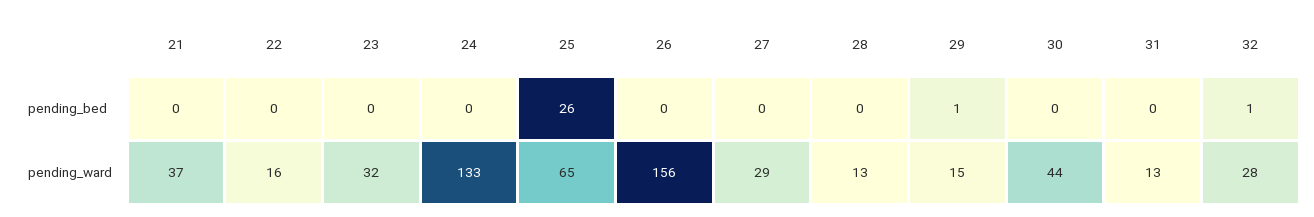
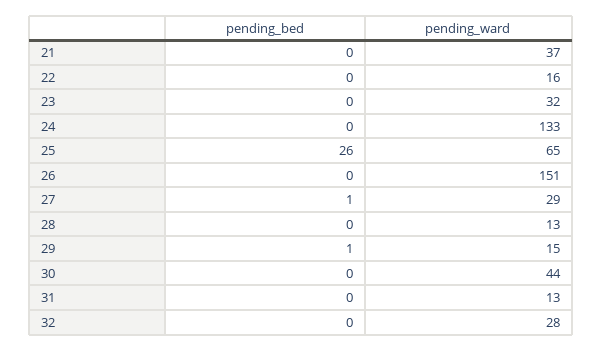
  {
    "21": {
      "pending_bed": 0,
      "pending_ward": 37
    },
    "22": {
      "pending_bed": 0,
      "pending_ward": 16
    },
    "23": {
      "pending_bed": 0,
      "pending_ward": 32
    },
    "24": {
      "pending_bed": 0,
      "pending_ward": 133
    },
    "25": {
      "pending_bed": 26,
      "pending_ward": 65
    },
    "26": {
      "pending_bed": 0,
-     "pending_ward": 156
+     "pending_ward": 151
    },
    "27": {
-     "pending_bed": 0,
+     "pending_bed": 1,
      "pending_ward": 29
    },
    "28": {
      "pending_bed": 0,
      "pending_ward": 13
    },
    "29": {
      "pending_bed": 1,
      "pending_ward": 15
    },
    "30": {
      "pending_bed": 0,
      "pending_ward": 44
    },
    "31": {
      "pending_bed": 0,
      "pending_ward": 13
    },
    "32": {
-     "pending_bed": 1,
+     "pending_bed": 0,
      "pending_ward": 28
    }
  }

